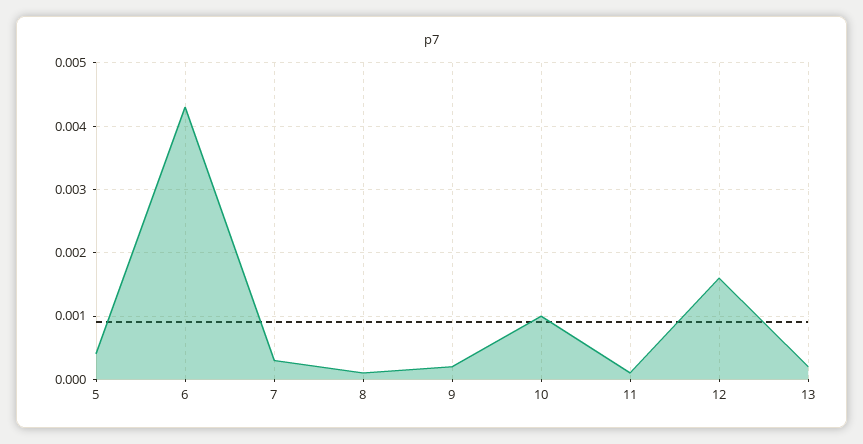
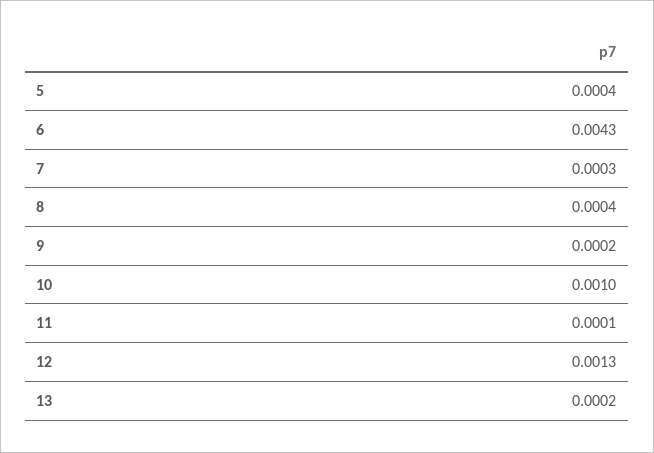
  {
    "5": 0.0004,
    "6": 0.0043,
    "7": 0.0003,
-   "8": 0.0001,
+   "8": 0.0004,
    "9": 0.0002,
    "10": 0.001,
    "11": 0.0001,
-   "12": 0.0016,
+   "12": 0.0013,
    "13": 0.0002
  }

